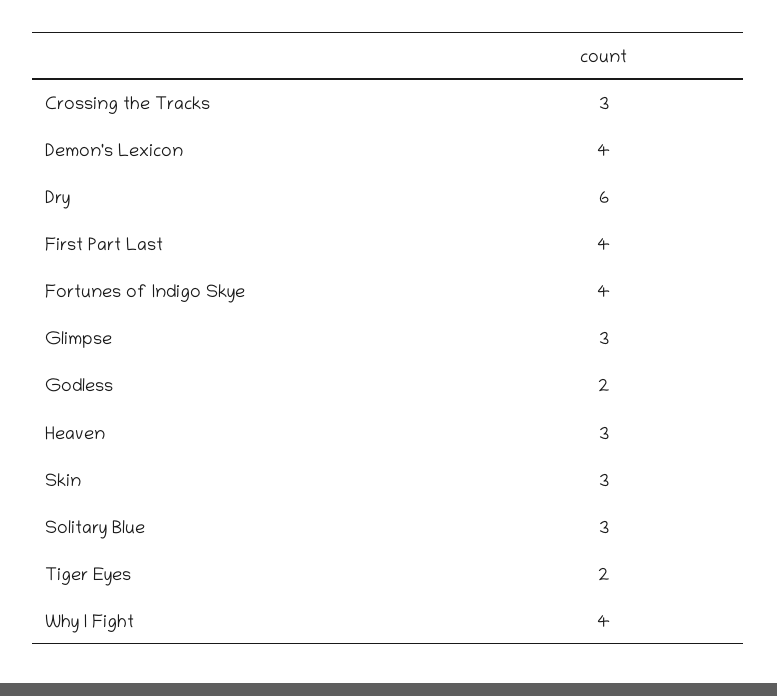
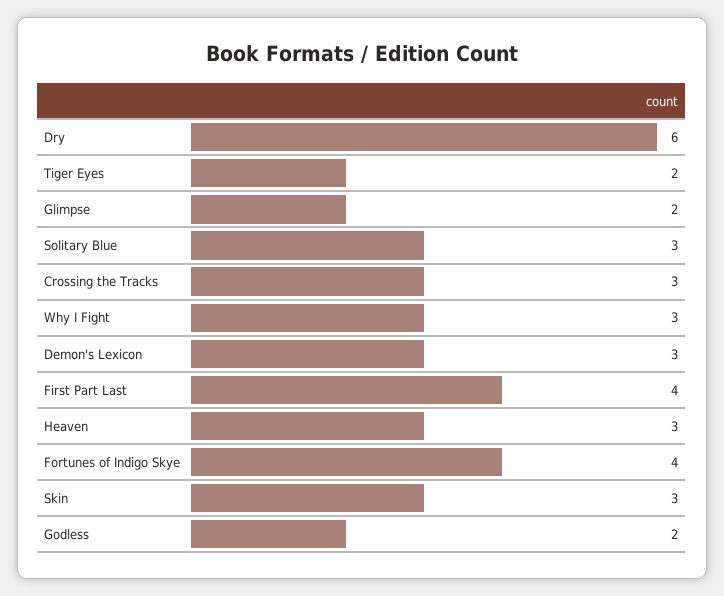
  {
    "Crossing the Tracks": 3,
-   "Demon's Lexicon": 4,
+   "Demon's Lexicon": 3,
    "Dry": 6,
    "First Part Last": 4,
    "Fortunes of Indigo Skye": 4,
-   "Glimpse": 3,
+   "Glimpse": 2,
    "Godless": 2,
    "Heaven": 3,
    "Skin": 3,
    "Solitary Blue": 3,
    "Tiger Eyes": 2,
-   "Why I Fight": 4
+   "Why I Fight": 3
  }

